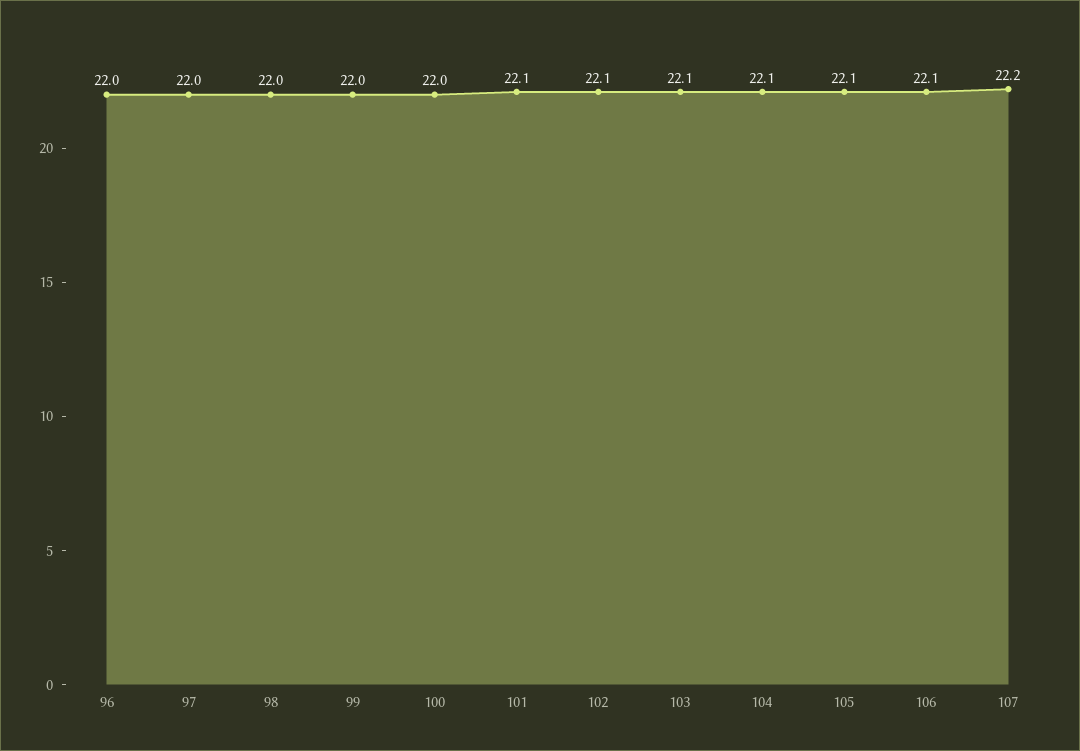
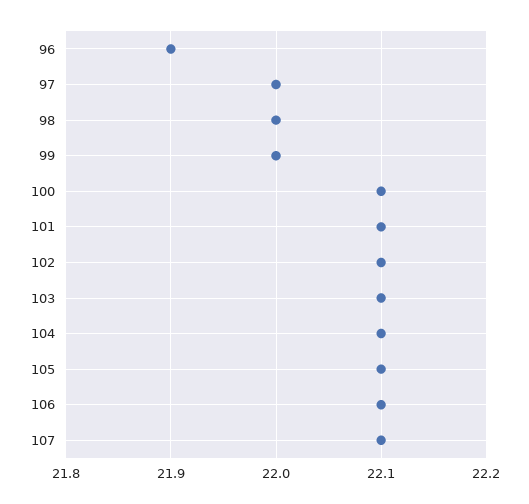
  {
-   "96": 22,
+   "96": 21.9,
    "97": 22,
    "98": 22,
    "99": 22,
-   "100": 22,
+   "100": 22.1,
    "101": 22.1,
    "102": 22.1,
    "103": 22.1,
    "104": 22.1,
    "105": 22.1,
    "106": 22.1,
-   "107": 22.2
+   "107": 22.1
  }

